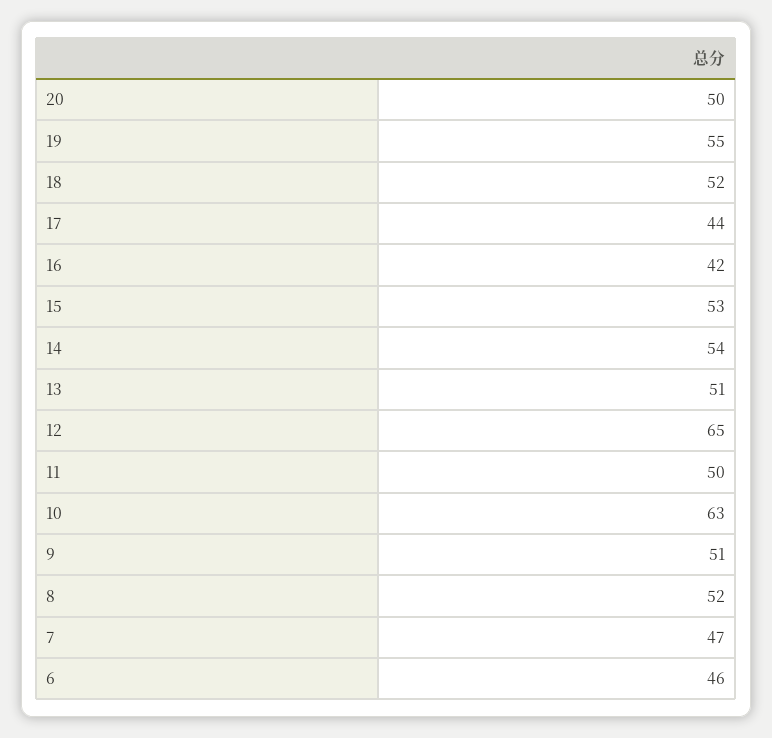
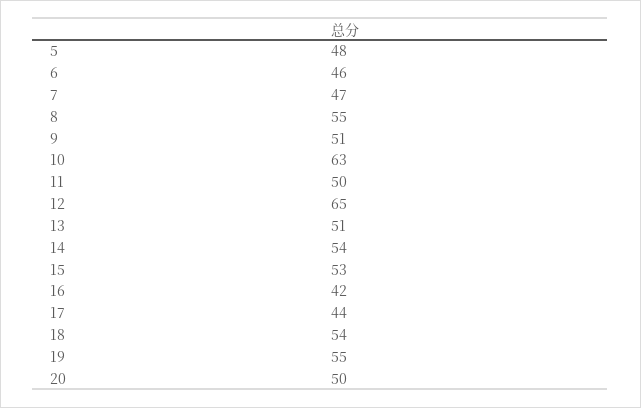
  {
    "20": 50,
    "19": 55,
-   "18": 52,
+   "18": 54,
    "17": 44,
    "16": 42,
    "15": 53,
    "14": 54,
    "13": 51,
    "12": 65,
    "11": 50,
    "10": 63,
    "9": 51,
-   "8": 52,
+   "8": 55,
    "7": 47,
-   "6": 46
+   "6": 46,
+   "5": 48
  }

